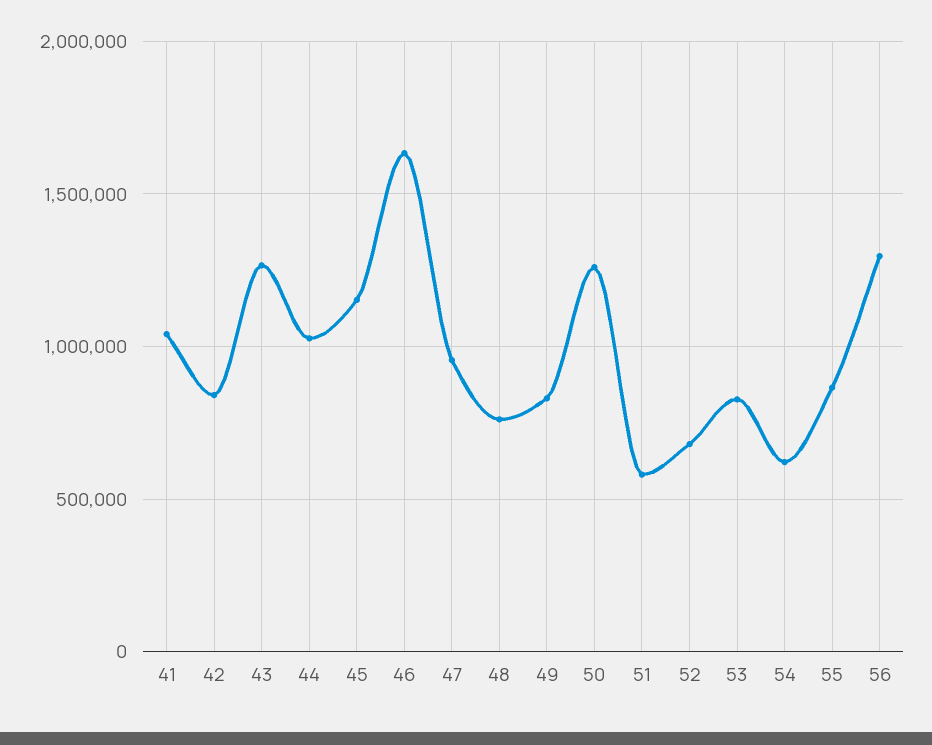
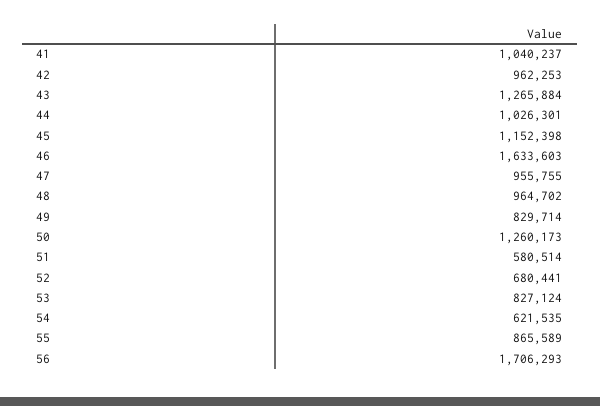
  {
    "41": 1040237,
-   "42": 850000,
+   "42": 962253,
    "43": 1265884,
    "44": 1026301,
    "45": 1152398,
    "46": 1633603,
    "47": 955755,
-   "48": 750000,
+   "48": 964702,
    "49": 829714,
    "50": 1260173,
    "51": 580514,
    "52": 680441,
    "53": 827124,
    "54": 621535,
    "55": 865589,
-   "56": 1300000
+   "56": 1706293
  }

